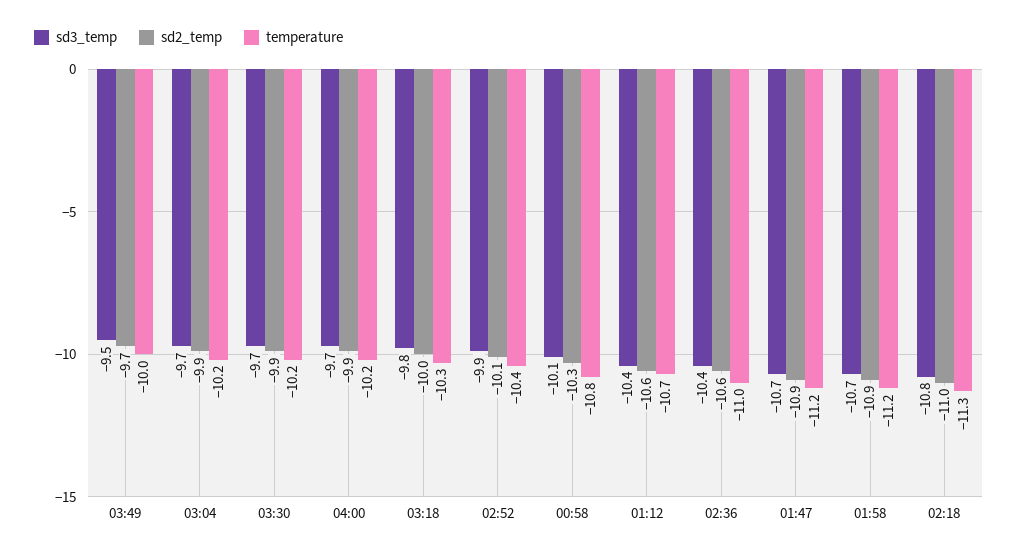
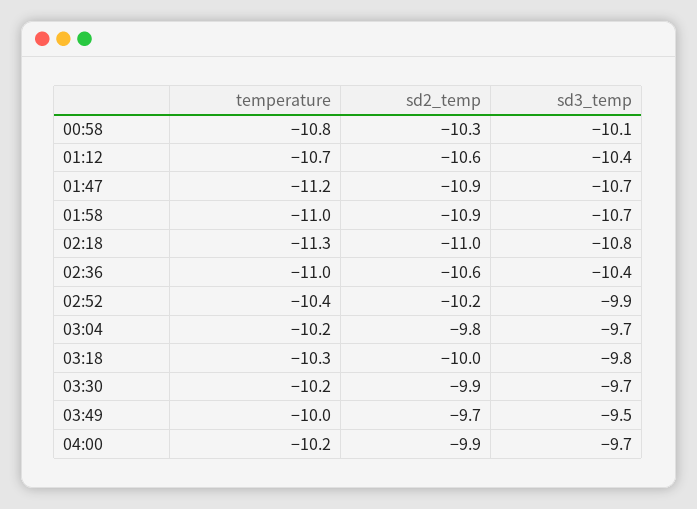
  {
    "sd3_temp": {
      "03:49": -9.5,
      "03:04": -9.7,
      "03:30": -9.7,
      "04:00": -9.7,
      "03:18": -9.8,
      "02:52": -9.9,
      "00:58": -10.1,
      "01:12": -10.4,
      "02:36": -10.4,
      "01:47": -10.7,
      "01:58": -10.7,
      "02:18": -10.8
    },
    "sd2_temp": {
      "03:49": -9.7,
-     "03:04": -9.9,
+     "03:04": -9.8,
      "03:30": -9.9,
      "04:00": -9.9,
      "03:18": -10,
-     "02:52": -10.1,
+     "02:52": -10.2,
      "00:58": -10.3,
      "01:12": -10.6,
      "02:36": -10.6,
      "01:47": -10.9,
      "01:58": -10.9,
      "02:18": -11
    },
    "temperature": {
      "03:49": -10,
      "03:04": -10.2,
      "03:30": -10.2,
      "04:00": -10.2,
      "03:18": -10.3,
      "02:52": -10.4,
      "00:58": -10.8,
      "01:12": -10.7,
      "02:36": -11,
      "01:47": -11.2,
-     "01:58": -11.2,
+     "01:58": -11,
      "02:18": -11.3
    }
  }

